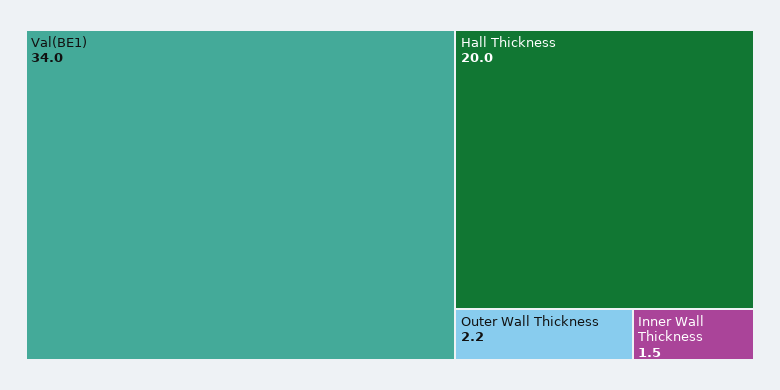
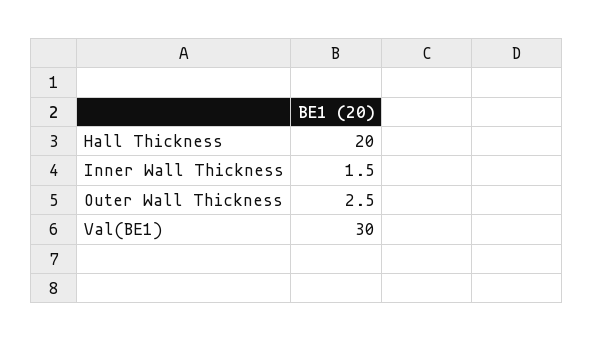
  {
-   "Val(BE1)": 34,
+   "Val(BE1)": 30,
    "Hall Thickness": 20,
-   "Outer Wall Thickness": 2.2,
+   "Outer Wall Thickness": 2.5,
    "Inner Wall Thickness": 1.5
  }

